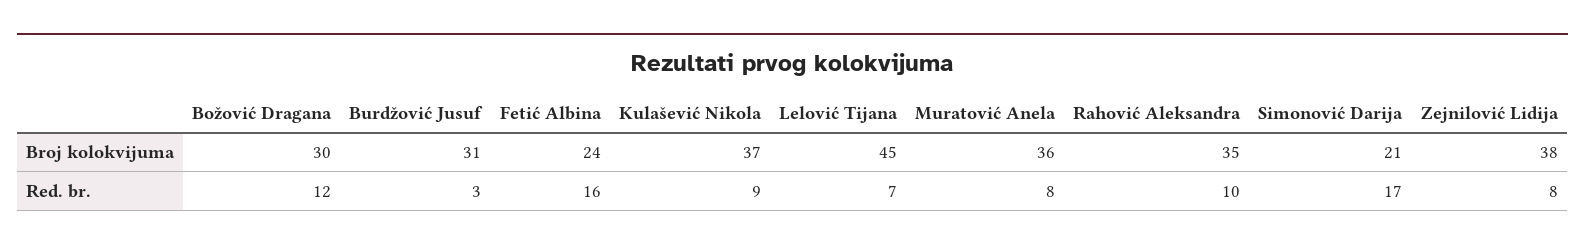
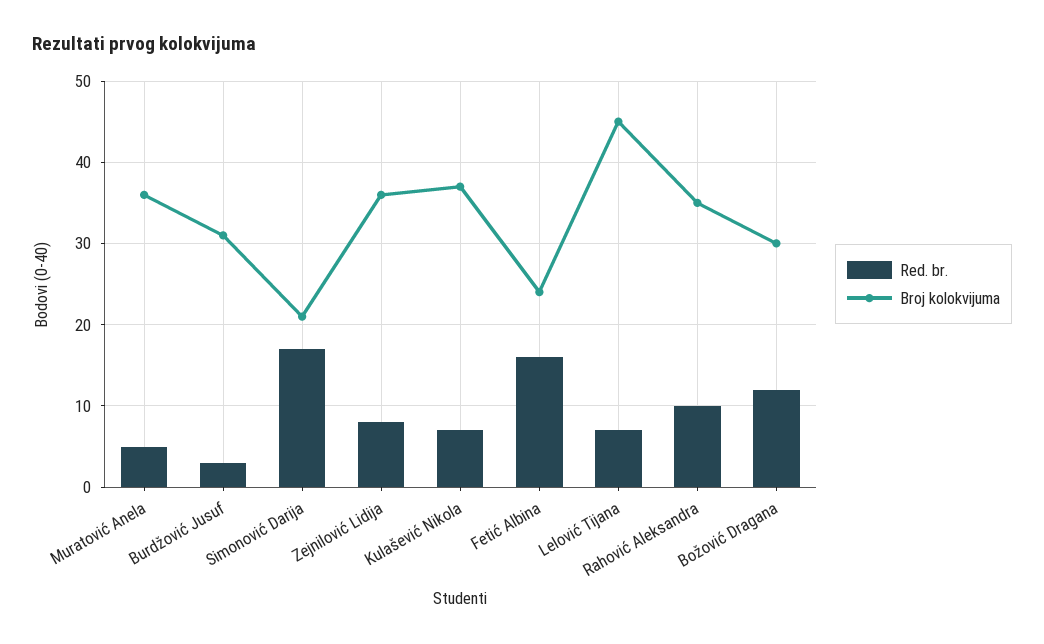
  {
    "Broj kolokvijuma": {
      "Božović Dragana": 30,
      "Burdžović Jusuf": 31,
      "Fetić Albina": 24,
      "Kulašević Nikola": 37,
      "Lelović Tijana": 45,
      "Muratović Anela": 36,
      "Rahović Aleksandra": 35,
      "Simonović Darija": 21,
-     "Zejnilović Lidija": 38
+     "Zejnilović Lidija": 36
    },
    "Red. br.": {
      "Božović Dragana": 12,
      "Burdžović Jusuf": 3,
      "Fetić Albina": 16,
-     "Kulašević Nikola": 9,
+     "Kulašević Nikola": 7,
      "Lelović Tijana": 7,
-     "Muratović Anela": 8,
+     "Muratović Anela": 5,
      "Rahović Aleksandra": 10,
      "Simonović Darija": 17,
      "Zejnilović Lidija": 8
    }
  }

